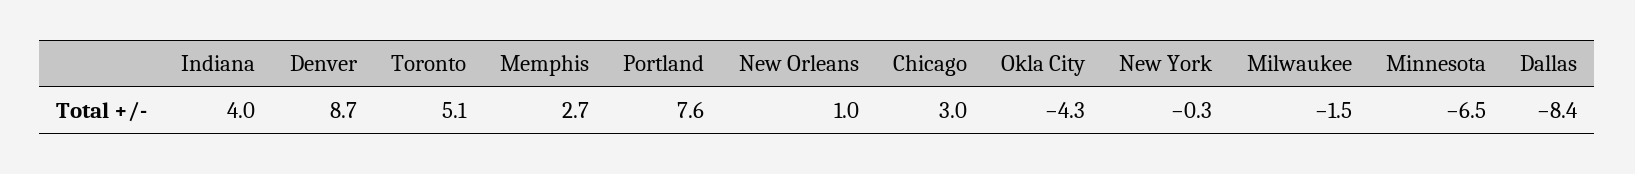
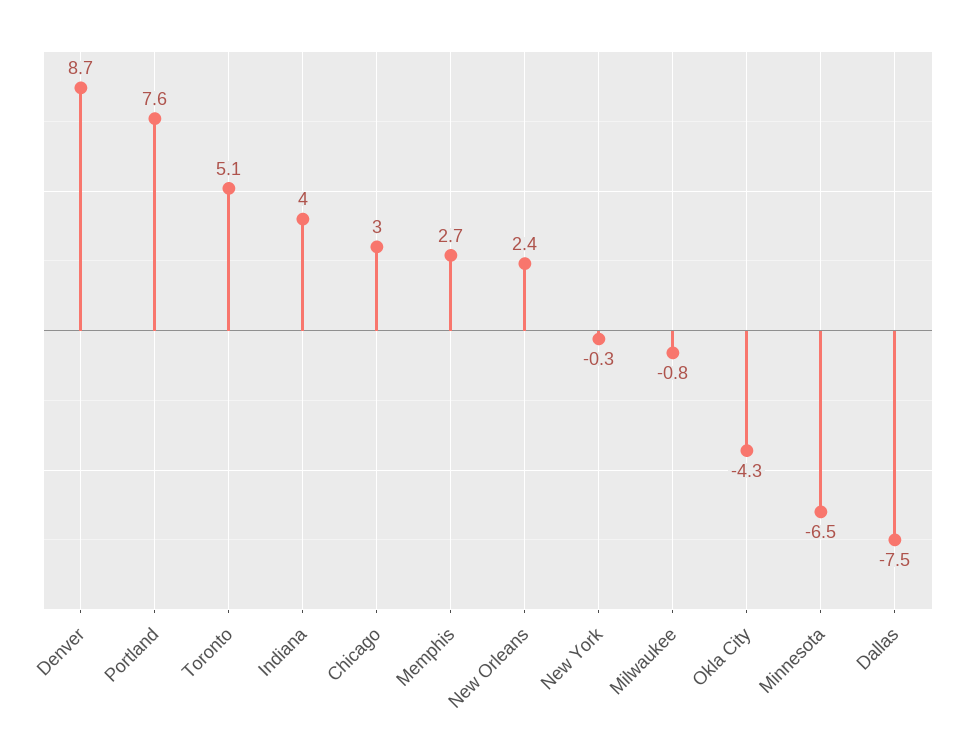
  {
    "Indiana": 4,
    "Denver": 8.7,
    "Toronto": 5.1,
    "Memphis": 2.7,
    "Portland": 7.6,
-   "New Orleans": 1,
+   "New Orleans": 2.4,
    "Chicago": 3,
    "Okla City": -4.3,
    "New York": -0.3,
-   "Milwaukee": -1.5,
+   "Milwaukee": -0.8,
    "Minnesota": -6.5,
-   "Dallas": -8.4
+   "Dallas": -7.5
  }

